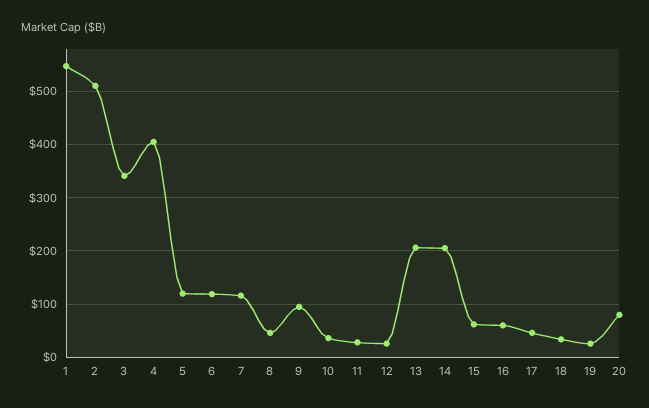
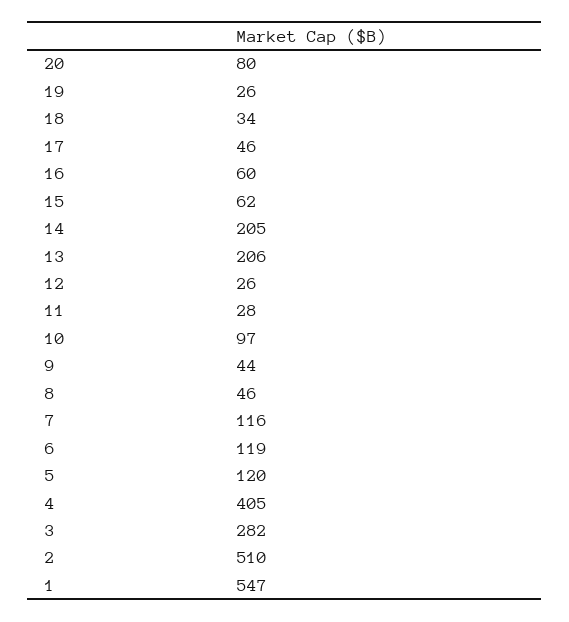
  {
    "1": 547,
    "2": 510,
-   "3": 340,
+   "3": 282,
    "4": 405,
    "5": 120,
    "6": 119,
    "7": 116,
    "8": 46,
-   "9": 100,
+   "9": 44,
-   "10": 40,
+   "10": 97,
    "11": 28,
    "12": 26,
    "13": 206,
    "14": 205,
    "15": 62,
    "16": 60,
    "17": 46,
    "18": 34,
    "19": 26,
    "20": 80
  }

